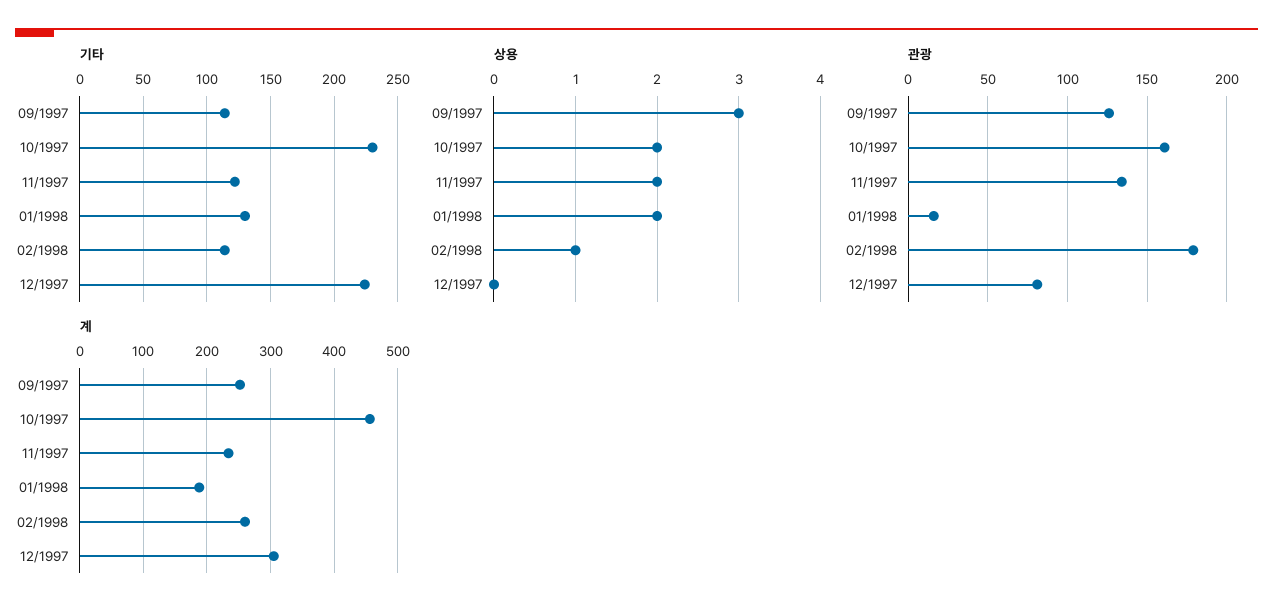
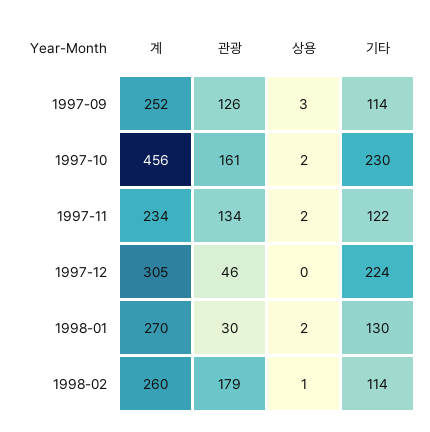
  {
    "기타": {
      "09/1997": 114,
      "10/1997": 230,
      "11/1997": 122,
      "01/1998": 130,
      "02/1998": 114,
      "12/1997": 224
    },
    "상용": {
      "09/1997": 3,
      "10/1997": 2,
      "11/1997": 2,
      "01/1998": 2,
      "02/1998": 1,
      "12/1997": 0
    },
    "관광": {
      "09/1997": 126,
      "10/1997": 161,
      "11/1997": 134,
-     "01/1998": 15,
+     "01/1998": 30,
      "02/1998": 179,
-     "12/1997": 80
+     "12/1997": 46
    },
    "계": {
      "09/1997": 252,
      "10/1997": 456,
      "11/1997": 234,
-     "01/1998": 190,
+     "01/1998": 270,
      "02/1998": 260,
      "12/1997": 305
    }
  }

